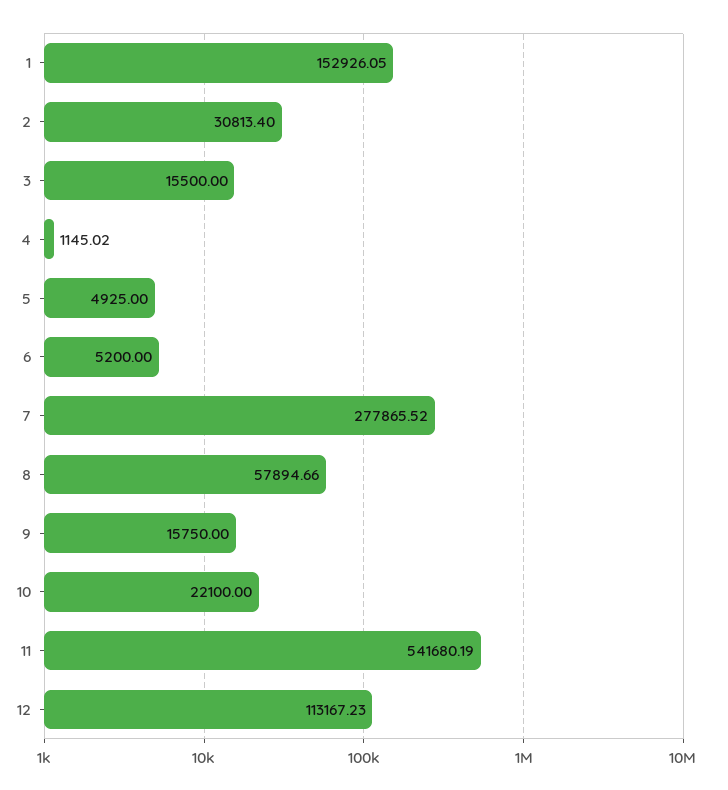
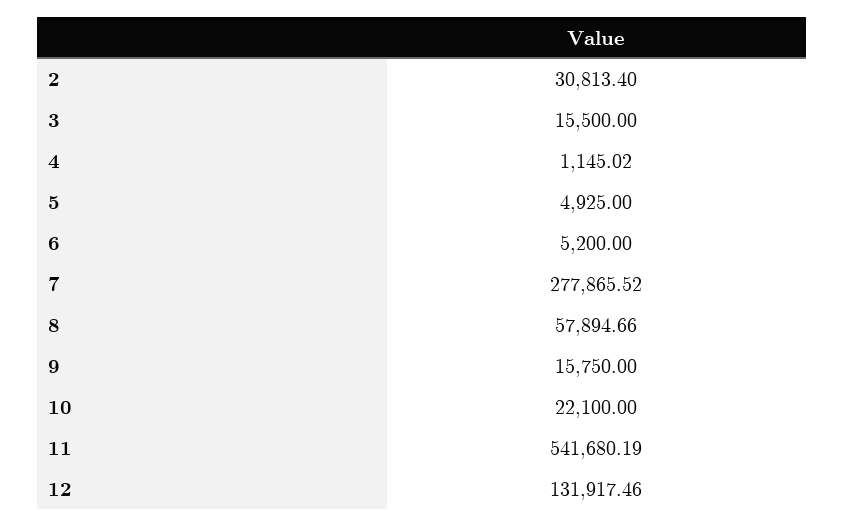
  {
-   "1": 152926.05,
    "2": 30813.4,
    "3": 15500,
    "4": 1145.02,
    "5": 4925,
    "6": 5200,
    "7": 277865.52,
    "8": 57894.66,
    "9": 15750,
    "10": 22100,
    "11": 541680.19,
-   "12": 113167.23
+   "12": 131917.46
  }

